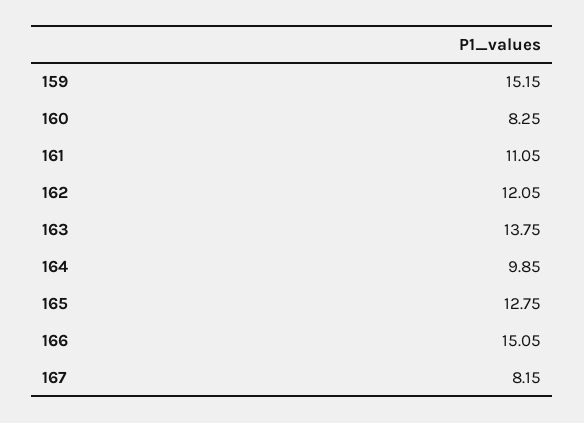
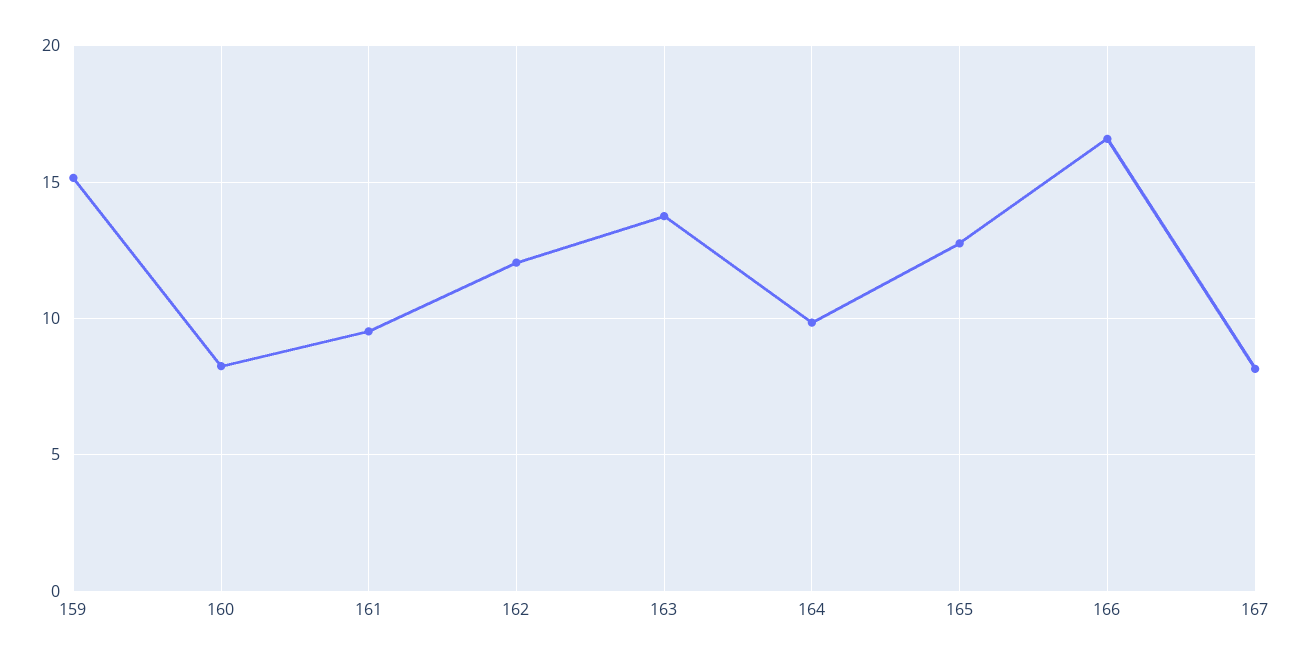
  {
    "159": 15.15,
    "160": 8.25,
-   "161": 11.05,
+   "161": 9.5,
    "162": 12.05,
    "163": 13.75,
    "164": 9.85,
    "165": 12.75,
-   "166": 15.05,
+   "166": 16.5,
    "167": 8.15
  }

